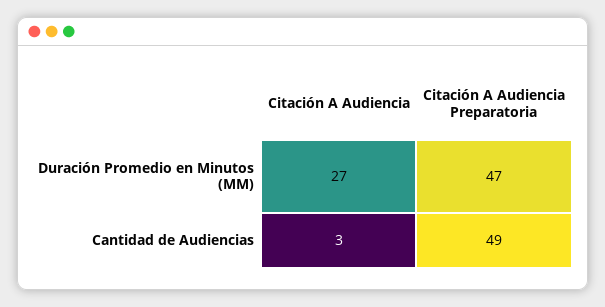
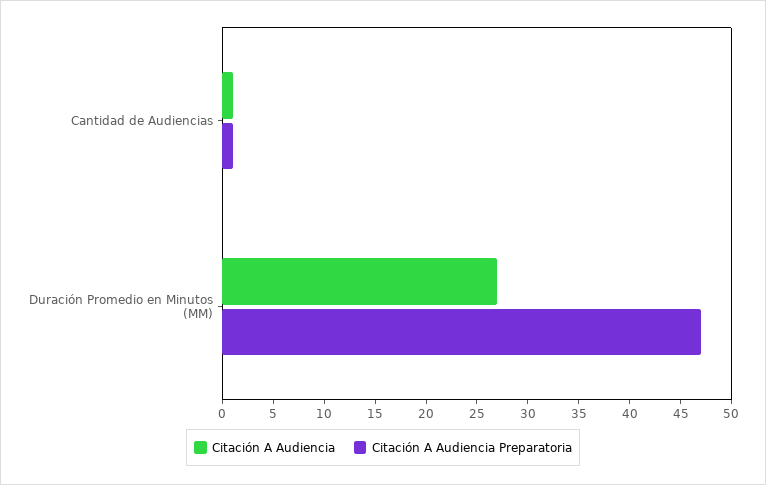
  {
    "Citación A Audiencia": {
      "Duración Promedio en Minutos (MM)": 27,
-     "Cantidad de Audiencias": 3
+     "Cantidad de Audiencias": 1
    },
    "Citación A Audiencia Preparatoria": {
      "Duración Promedio en Minutos (MM)": 47,
-     "Cantidad de Audiencias": 49
+     "Cantidad de Audiencias": 1
    }
  }

